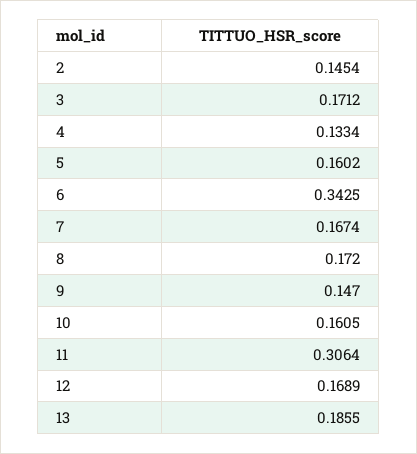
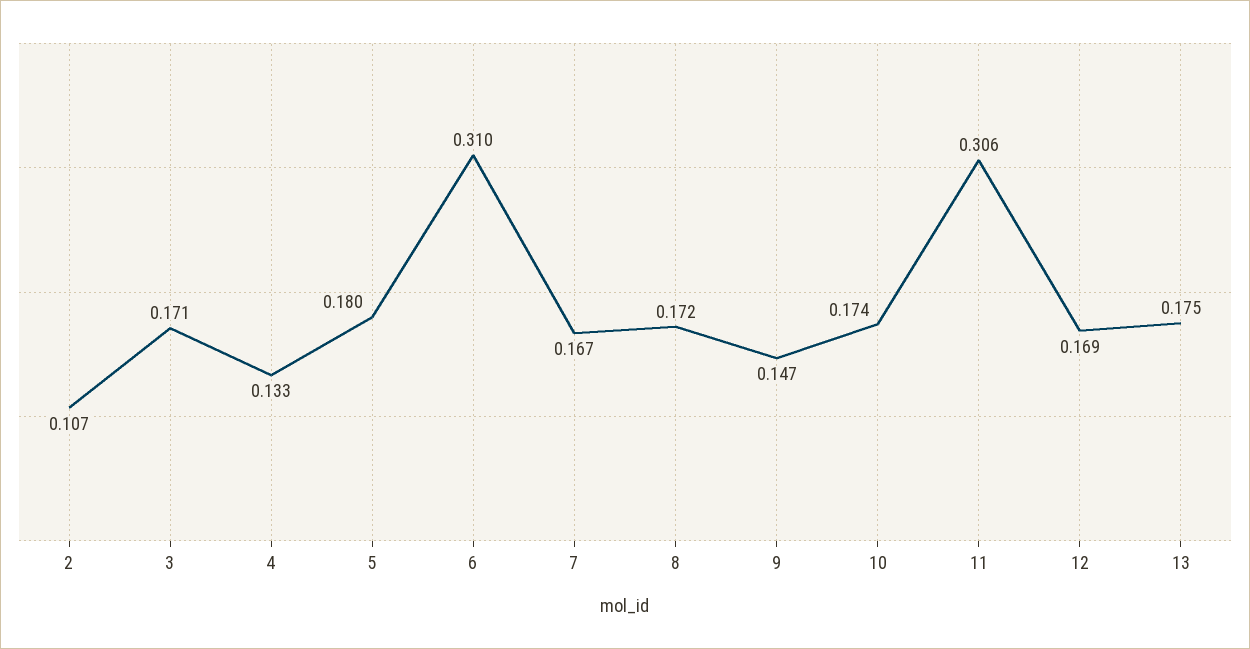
  {
-   "2": 0.1454,
+   "2": 0.107,
    "3": 0.1712,
    "4": 0.1334,
-   "5": 0.1602,
+   "5": 0.18,
-   "6": 0.3425,
+   "6": 0.31,
    "7": 0.1674,
    "8": 0.172,
    "9": 0.147,
-   "10": 0.1605,
+   "10": 0.174,
    "11": 0.3064,
    "12": 0.1689,
-   "13": 0.1855
+   "13": 0.175
  }

